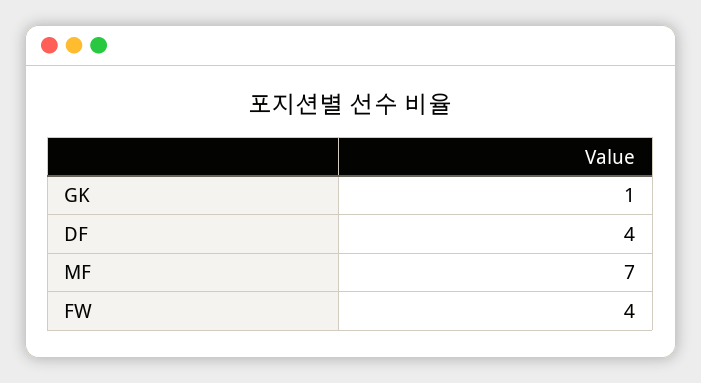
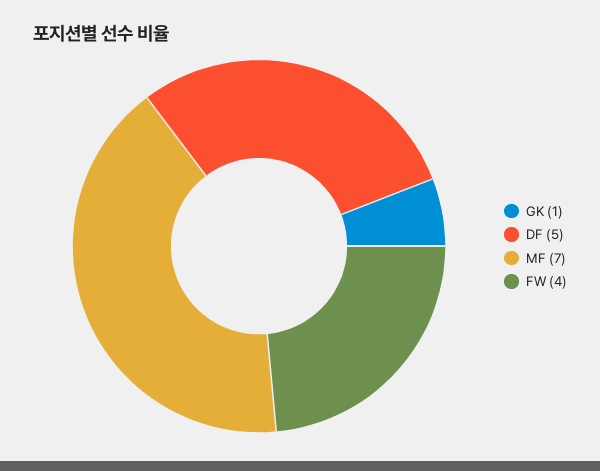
  {
    "GK": 1,
-   "DF": 4,
+   "DF": 5,
    "MF": 7,
    "FW": 4
  }

